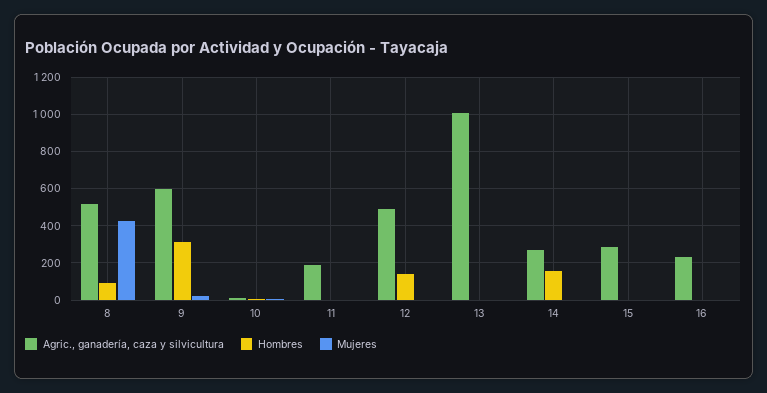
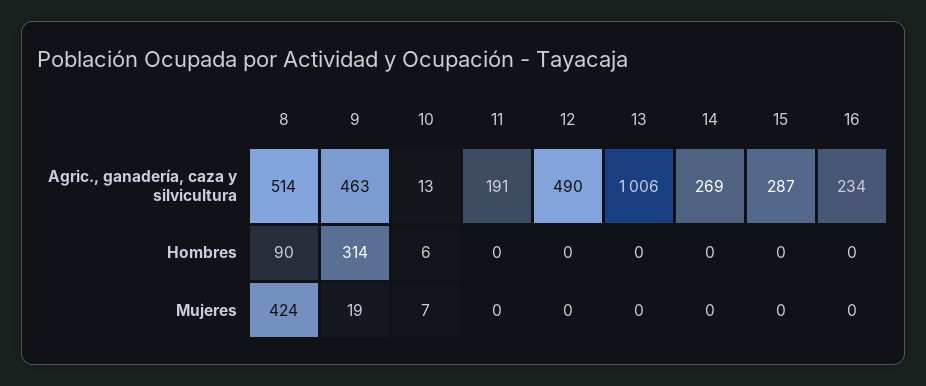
  {
    "Agric., ganadería, caza y silvicultura": {
      "8": 514,
-     "9": 600,
+     "9": 463,
      "10": 13,
      "11": 191,
      "12": 490,
      "13": 1006,
      "14": 269,
      "15": 287,
      "16": 234
    },
    "Hombres": {
      "8": 90,
      "9": 314,
      "10": 6,
      "11": 0,
-     "12": 150,
+     "12": 0,
      "13": 0,
-     "14": 150,
+     "14": 0,
      "15": 0,
      "16": 0
    },
    "Mujeres": {
      "8": 424,
      "9": 19,
      "10": 7,
      "11": 0,
      "12": 0,
      "13": 0,
      "14": 0,
      "15": 0,
      "16": 0
    }
  }

